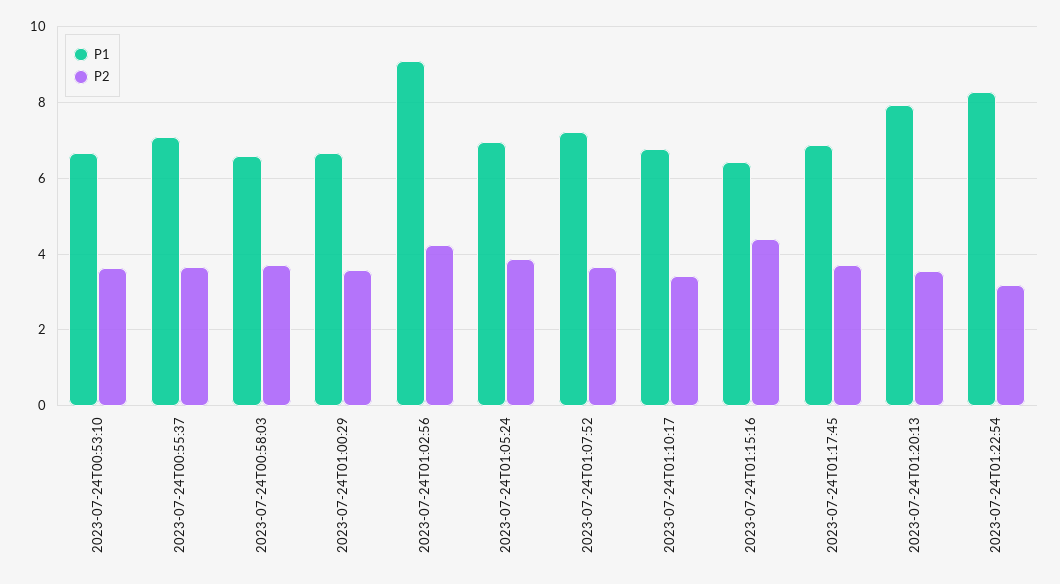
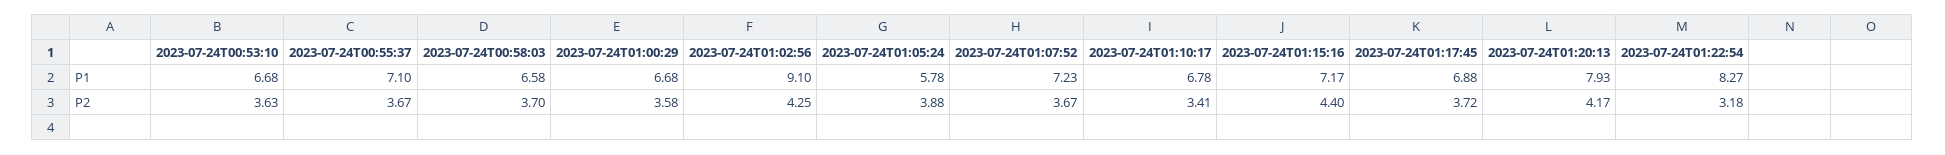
  {
    "P1": {
      "2023-07-24T00:53:10": 6.68,
      "2023-07-24T00:55:37": 7.1,
      "2023-07-24T00:58:03": 6.58,
      "2023-07-24T01:00:29": 6.68,
      "2023-07-24T01:02:56": 9.1,
-     "2023-07-24T01:05:24": 7,
+     "2023-07-24T01:05:24": 5.78,
      "2023-07-24T01:07:52": 7.23,
      "2023-07-24T01:10:17": 6.78,
-     "2023-07-24T01:15:16": 6.4,
+     "2023-07-24T01:15:16": 7.17,
      "2023-07-24T01:17:45": 6.88,
      "2023-07-24T01:20:13": 7.93,
      "2023-07-24T01:22:54": 8.27
    },
    "P2": {
      "2023-07-24T00:53:10": 3.63,
      "2023-07-24T00:55:37": 3.67,
      "2023-07-24T00:58:03": 3.7,
      "2023-07-24T01:00:29": 3.58,
      "2023-07-24T01:02:56": 4.25,
      "2023-07-24T01:05:24": 3.88,
      "2023-07-24T01:07:52": 3.67,
      "2023-07-24T01:10:17": 3.41,
      "2023-07-24T01:15:16": 4.4,
      "2023-07-24T01:17:45": 3.72,
-     "2023-07-24T01:20:13": 3.6,
+     "2023-07-24T01:20:13": 4.17,
      "2023-07-24T01:22:54": 3.18
    }
  }

